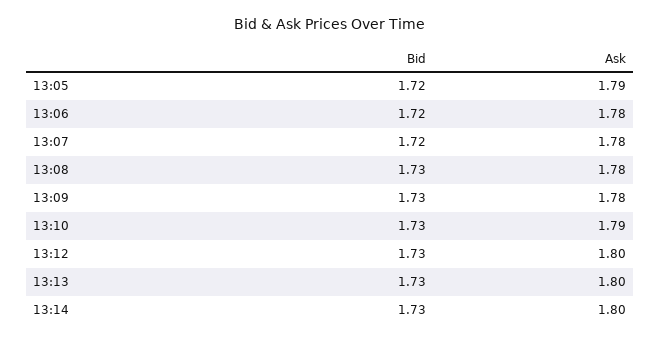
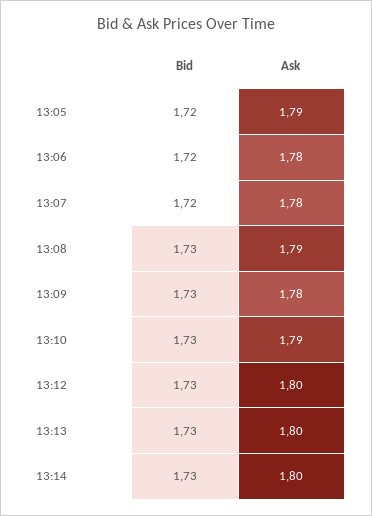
  {
    "Bid": {
      "13:05": 1.72,
      "13:06": 1.72,
      "13:07": 1.72,
      "13:08": 1.73,
      "13:09": 1.73,
      "13:10": 1.73,
      "13:12": 1.73,
      "13:13": 1.73,
      "13:14": 1.73
    },
    "Ask": {
      "13:05": 1.79,
      "13:06": 1.78,
      "13:07": 1.78,
-     "13:08": 1.78,
+     "13:08": 1.79,
      "13:09": 1.78,
      "13:10": 1.79,
      "13:12": 1.8,
      "13:13": 1.8,
      "13:14": 1.8
    }
  }

